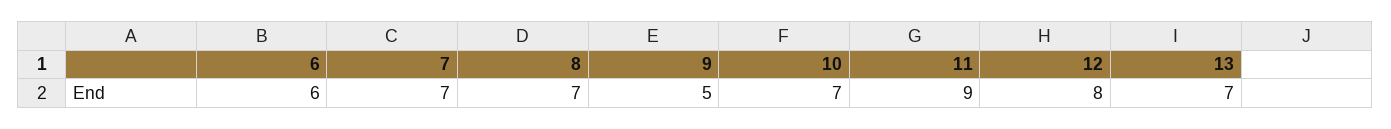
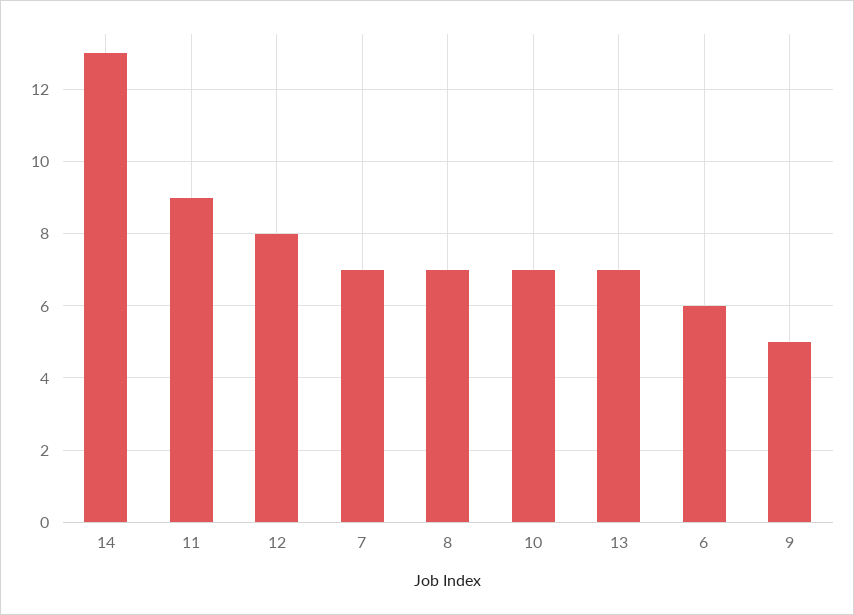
  {
    "6": 6,
    "7": 7,
    "8": 7,
    "9": 5,
    "10": 7,
    "11": 9,
    "12": 8,
-   "13": 7
+   "13": 7,
+   "14": 13
  }

